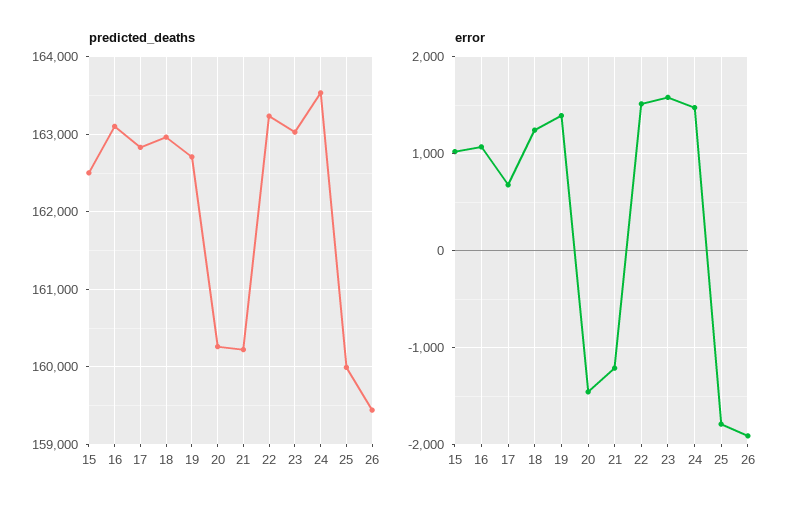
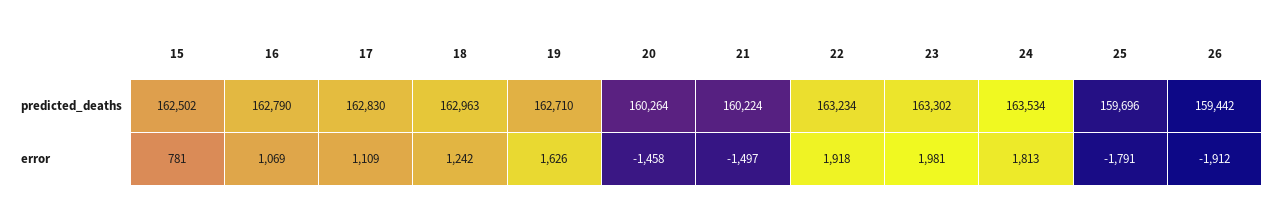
  {
    "predicted_deaths": {
      "15": 162502,
-     "16": 163100,
+     "16": 162790,
      "17": 162830,
      "18": 162963,
      "19": 162710,
      "20": 160264,
      "21": 160224,
      "22": 163234,
-     "23": 163000,
+     "23": 163302,
      "24": 163534,
-     "25": 160000,
+     "25": 159696,
      "26": 159442
    },
    "error": {
-     "15": 1000,
+     "15": 781,
      "16": 1069,
-     "17": 700,
+     "17": 1109,
      "18": 1242,
-     "19": 1400,
+     "19": 1626,
      "20": -1458,
-     "21": -1200,
+     "21": -1497,
-     "22": 1500,
+     "22": 1918,
-     "23": 1600,
+     "23": 1981,
-     "24": 1500,
+     "24": 1813,
      "25": -1791,
      "26": -1912
    }
  }

